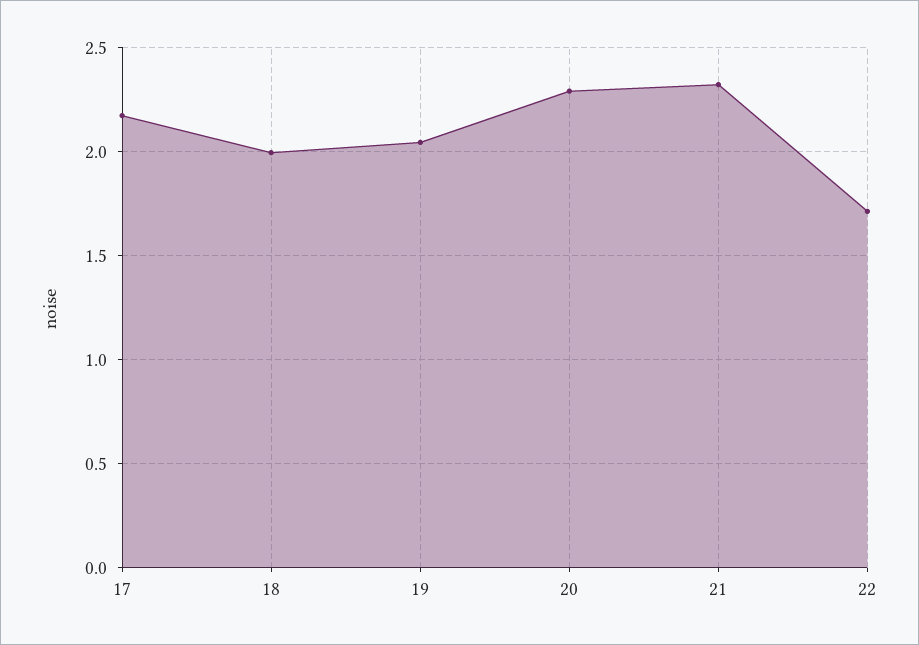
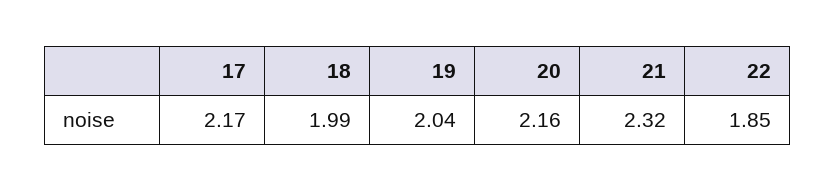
  {
    "17": 2.17,
    "18": 1.99,
    "19": 2.04,
-   "20": 2.3,
+   "20": 2.16,
    "21": 2.32,
-   "22": 1.7
+   "22": 1.85
  }

